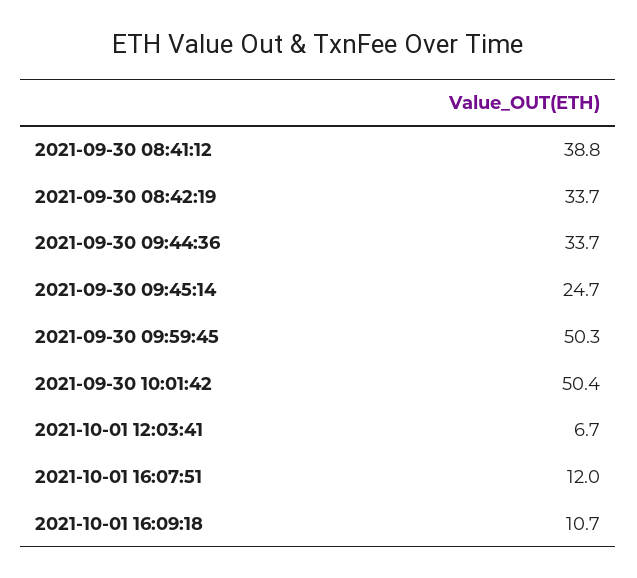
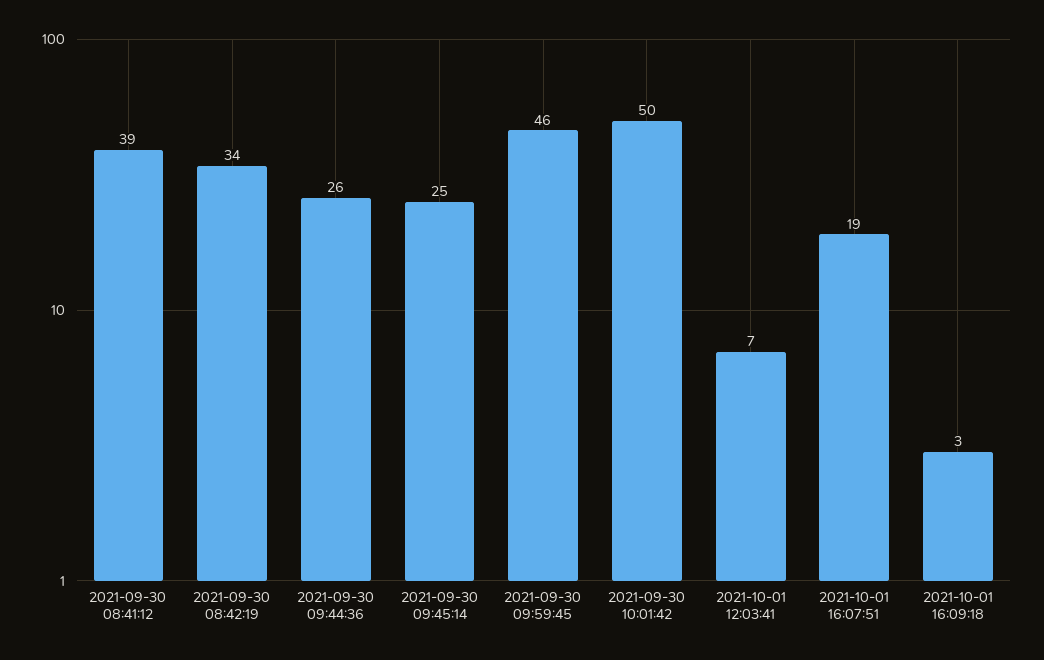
  {
    "2021-09-30 08:41:12": 38.8,
    "2021-09-30 08:42:19": 33.7,
-   "2021-09-30 09:44:36": 33.7,
+   "2021-09-30 09:44:36": 26,
    "2021-09-30 09:45:14": 24.7,
-   "2021-09-30 09:59:45": 50.3,
+   "2021-09-30 09:59:45": 46,
    "2021-09-30 10:01:42": 50.4,
    "2021-10-01 12:03:41": 6.7,
-   "2021-10-01 16:07:51": 12,
+   "2021-10-01 16:07:51": 19,
-   "2021-10-01 16:09:18": 10.7
+   "2021-10-01 16:09:18": 3
  }

